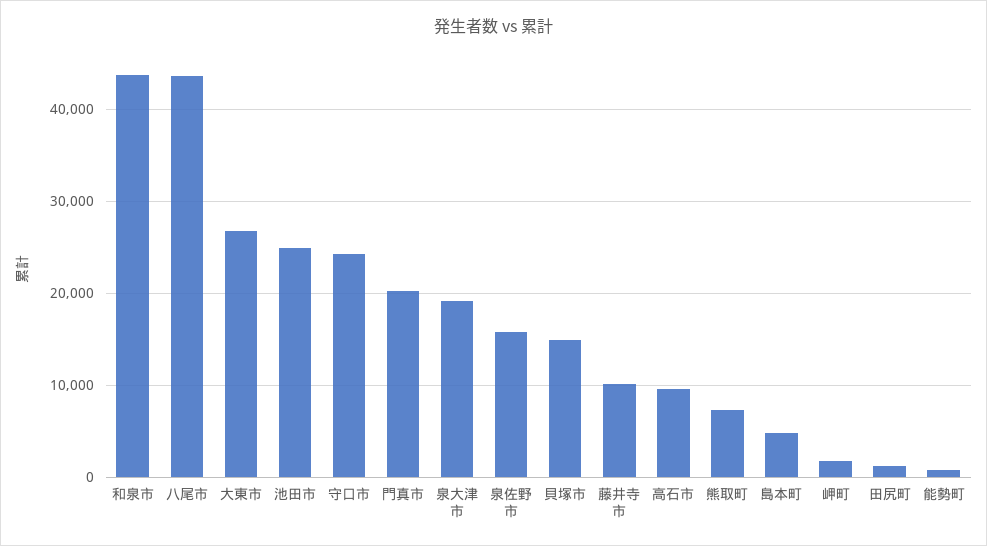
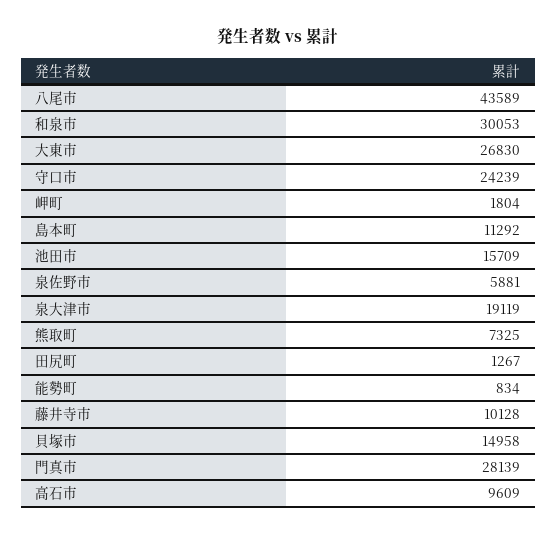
  {
-   "和泉市": 44000,
+   "和泉市": 30053,
    "八尾市": 43589,
    "大東市": 26830,
-   "池田市": 25000,
+   "池田市": 15709,
    "守口市": 24239,
-   "門真市": 20000,
+   "門真市": 28139,
    "泉大津市": 19119,
-   "泉佐野市": 16000,
+   "泉佐野市": 5881,
    "貝塚市": 14958,
    "藤井寺市": 10128,
    "高石市": 9609,
    "熊取町": 7325,
-   "島本町": 5000,
+   "島本町": 11292,
    "岬町": 1804,
    "田尻町": 1267,
    "能勢町": 834
  }

